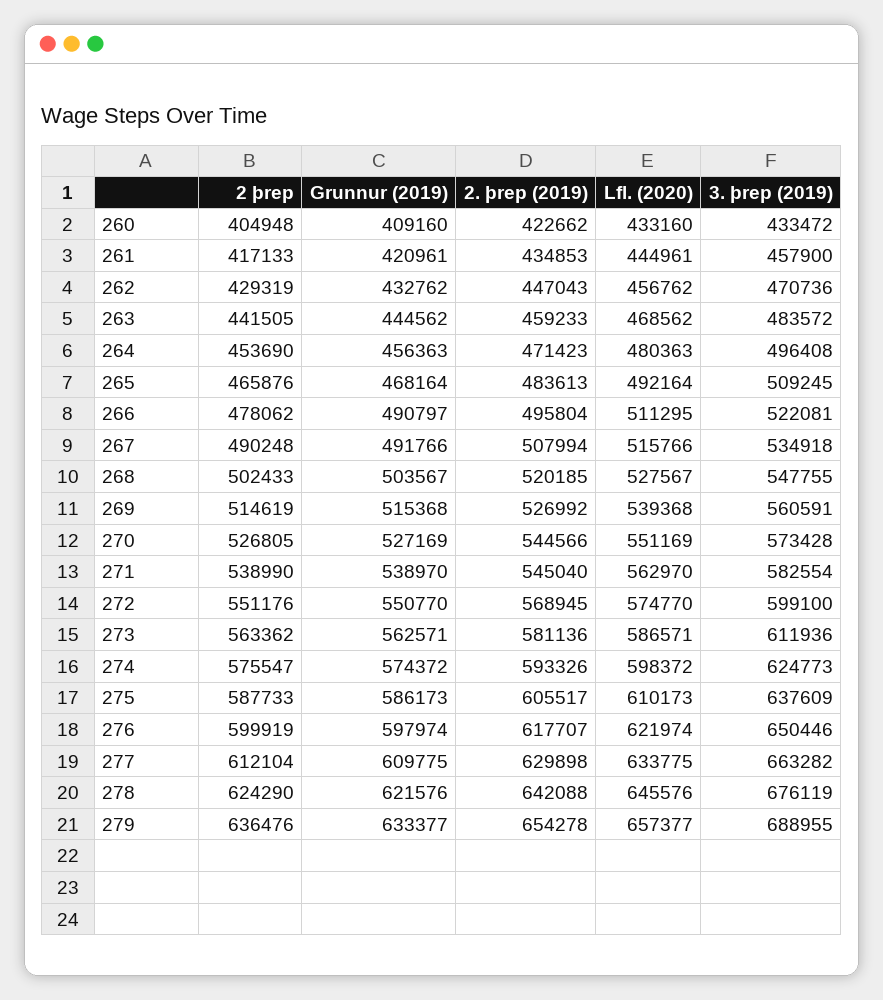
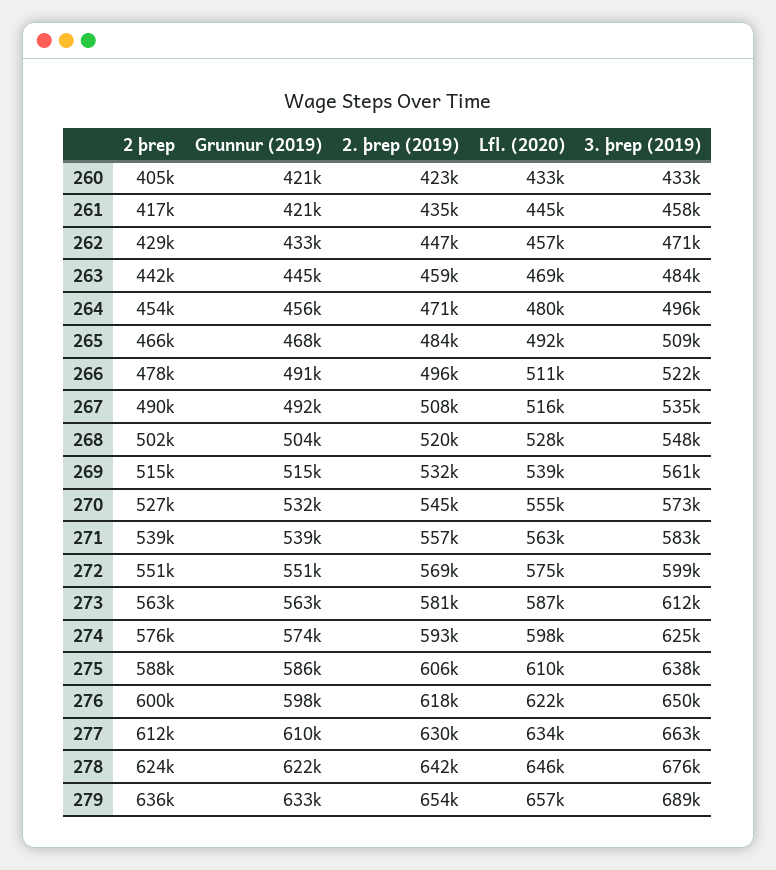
  {
    "2 þrep": {
      "260": 404948,
      "261": 417133,
      "262": 429319,
      "263": 441505,
      "264": 453690,
      "265": 465876,
      "266": 478062,
      "267": 490248,
      "268": 502433,
      "269": 514619,
      "270": 526805,
      "271": 538990,
      "272": 551176,
      "273": 563362,
      "274": 575547,
      "275": 587733,
      "276": 599919,
      "277": 612104,
      "278": 624290,
      "279": 636476
    },
    "Grunnur (2019)": {
-     "260": 409160,
+     "260": 421000,
      "261": 420961,
      "262": 432762,
      "263": 444562,
      "264": 456363,
      "265": 468164,
      "266": 490797,
      "267": 491766,
      "268": 503567,
      "269": 515368,
-     "270": 527169,
+     "270": 532000,
      "271": 538970,
      "272": 550770,
      "273": 562571,
      "274": 574372,
      "275": 586173,
      "276": 597974,
      "277": 609775,
      "278": 621576,
      "279": 633377
    },
    "2. þrep (2019)": {
      "260": 422662,
      "261": 434853,
      "262": 447043,
      "263": 459233,
      "264": 471423,
      "265": 483613,
      "266": 495804,
      "267": 507994,
      "268": 520185,
-     "269": 526992,
+     "269": 532000,
      "270": 544566,
-     "271": 545040,
+     "271": 557000,
      "272": 568945,
      "273": 581136,
      "274": 593326,
      "275": 605517,
      "276": 617707,
      "277": 629898,
      "278": 642088,
      "279": 654278
    },
    "Lfl. (2020)": {
      "260": 433160,
      "261": 444961,
      "262": 456762,
      "263": 468562,
      "264": 480363,
      "265": 492164,
      "266": 511295,
      "267": 515766,
      "268": 527567,
      "269": 539368,
-     "270": 551169,
+     "270": 555000,
      "271": 562970,
      "272": 574770,
      "273": 586571,
      "274": 598372,
      "275": 610173,
      "276": 621974,
      "277": 633775,
      "278": 645576,
      "279": 657377
    },
    "3. þrep (2019)": {
      "260": 433472,
      "261": 457900,
      "262": 470736,
      "263": 483572,
      "264": 496408,
      "265": 509245,
      "266": 522081,
      "267": 534918,
      "268": 547755,
      "269": 560591,
      "270": 573428,
      "271": 582554,
      "272": 599100,
      "273": 611936,
      "274": 624773,
      "275": 637609,
      "276": 650446,
      "277": 663282,
      "278": 676119,
      "279": 688955
    }
  }

